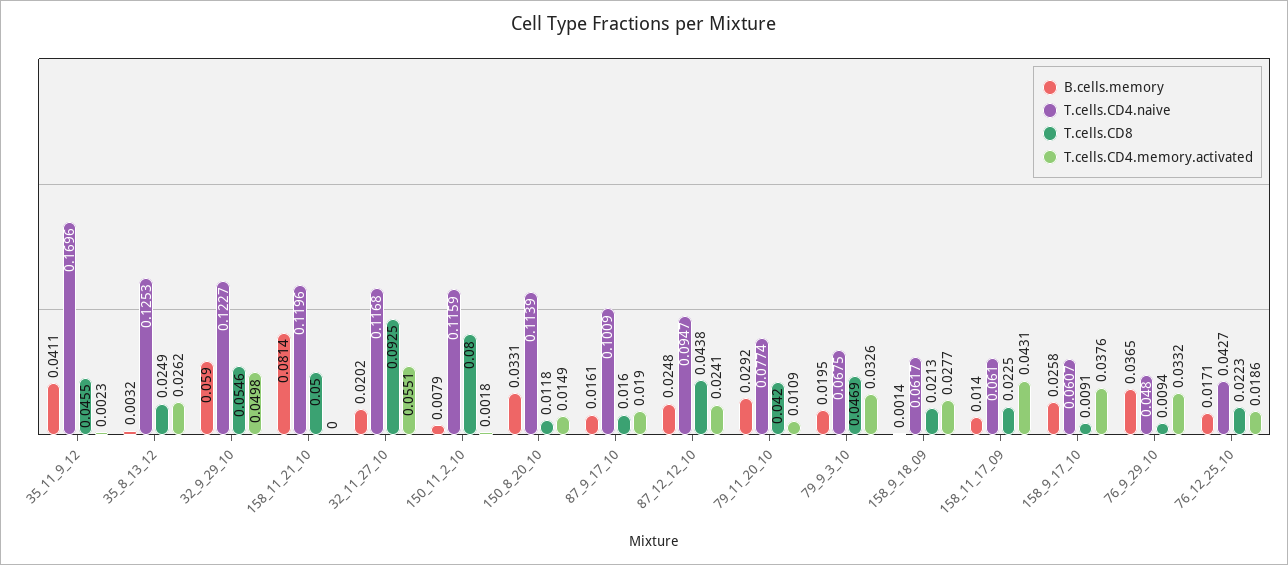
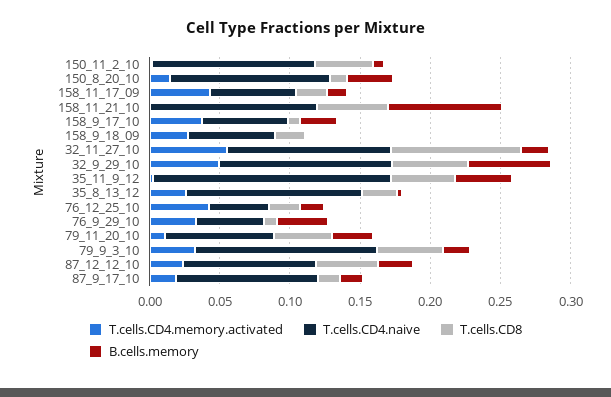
  {
    "B.cells.memory": {
      "35_11_9_12": 0.0411,
      "35_8_13_12": 0.0032,
      "32_9_29_10": 0.059,
      "158_11_21_10": 0.0814,
      "32_11_27_10": 0.0202,
      "150_11_2_10": 0.0079,
      "150_8_20_10": 0.0331,
      "87_9_17_10": 0.0161,
      "87_12_12_10": 0.0248,
      "79_11_20_10": 0.0292,
      "79_9_3_10": 0.0195,
      "158_9_18_09": 0.0014,
      "158_11_17_09": 0.014,
      "158_9_17_10": 0.0258,
      "76_9_29_10": 0.0365,
      "76_12_25_10": 0.0171
    },
    "T.cells.CD4.naive": {
      "35_11_9_12": 0.1696,
      "35_8_13_12": 0.1253,
      "32_9_29_10": 0.1227,
      "158_11_21_10": 0.1196,
      "32_11_27_10": 0.1168,
      "150_11_2_10": 0.1159,
      "150_8_20_10": 0.1139,
      "87_9_17_10": 0.1009,
      "87_12_12_10": 0.0947,
      "79_11_20_10": 0.0774,
-     "79_9_3_10": 0.0675,
+     "79_9_3_10": 0.13,
      "158_9_18_09": 0.0617,
      "158_11_17_09": 0.061,
      "158_9_17_10": 0.0607,
      "76_9_29_10": 0.048,
      "76_12_25_10": 0.0427
    },
    "T.cells.CD8": {
      "35_11_9_12": 0.0455,
      "35_8_13_12": 0.0249,
      "32_9_29_10": 0.0546,
      "158_11_21_10": 0.05,
      "32_11_27_10": 0.0925,
-     "150_11_2_10": 0.08,
+     "150_11_2_10": 0.04,
      "150_8_20_10": 0.0118,
      "87_9_17_10": 0.016,
      "87_12_12_10": 0.0438,
      "79_11_20_10": 0.042,
      "79_9_3_10": 0.0469,
      "158_9_18_09": 0.0213,
      "158_11_17_09": 0.0225,
      "158_9_17_10": 0.0091,
      "76_9_29_10": 0.0094,
      "76_12_25_10": 0.0223
    },
    "T.cells.CD4.memory.activated": {
      "35_11_9_12": 0.0023,
      "35_8_13_12": 0.0262,
      "32_9_29_10": 0.0498,
      "158_11_21_10": 0,
      "32_11_27_10": 0.0551,
      "150_11_2_10": 0.0018,
      "150_8_20_10": 0.0149,
      "87_9_17_10": 0.019,
      "87_12_12_10": 0.0241,
      "79_11_20_10": 0.0109,
      "79_9_3_10": 0.0326,
      "158_9_18_09": 0.0277,
      "158_11_17_09": 0.0431,
      "158_9_17_10": 0.0376,
      "76_9_29_10": 0.0332,
-     "76_12_25_10": 0.0186
+     "76_12_25_10": 0.04
    }
  }

